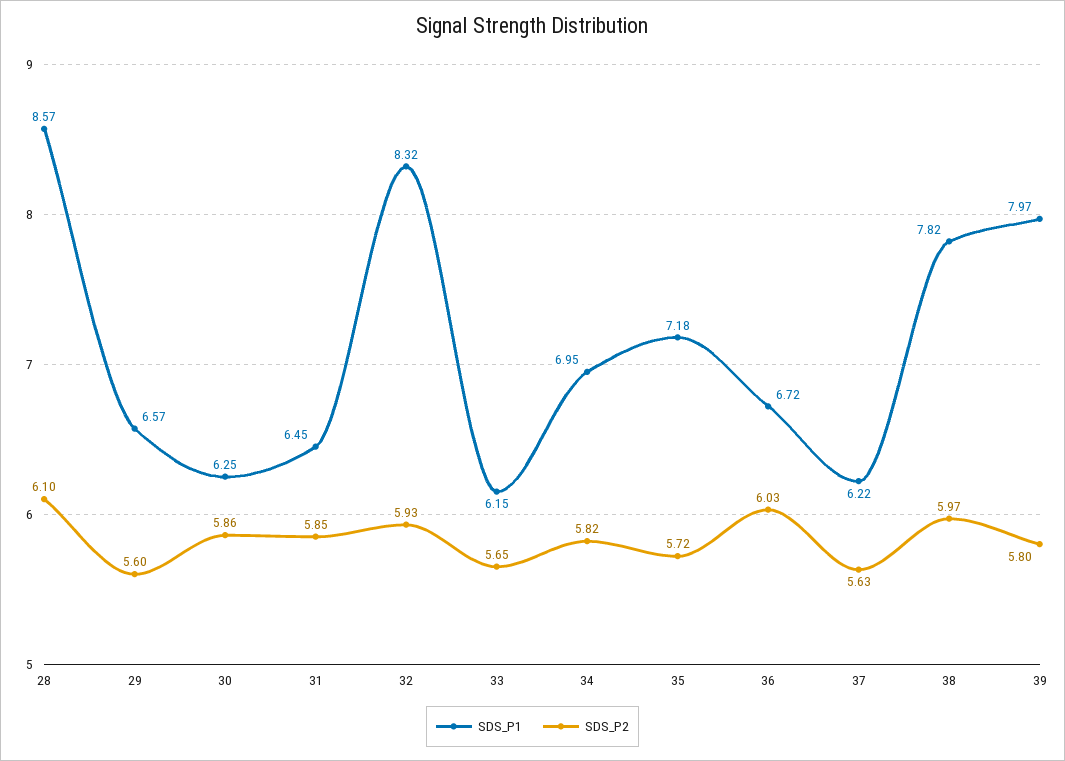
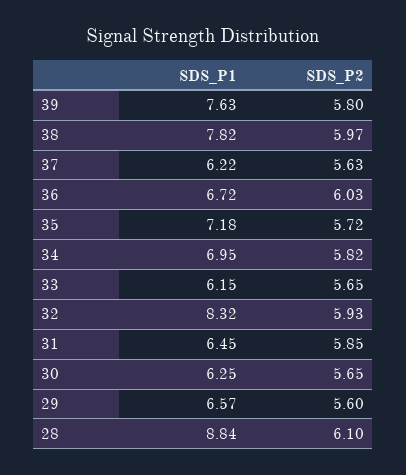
  {
    "SDS_P1": {
-     "28": 8.57,
+     "28": 8.84,
      "29": 6.57,
      "30": 6.25,
      "31": 6.45,
      "32": 8.32,
      "33": 6.15,
      "34": 6.95,
      "35": 7.18,
      "36": 6.72,
      "37": 6.22,
      "38": 7.82,
-     "39": 7.97
+     "39": 7.63
    },
    "SDS_P2": {
      "28": 6.1,
      "29": 5.6,
-     "30": 5.86,
+     "30": 5.65,
      "31": 5.85,
      "32": 5.93,
      "33": 5.65,
      "34": 5.82,
      "35": 5.72,
      "36": 6.03,
      "37": 5.63,
      "38": 5.97,
      "39": 5.8
    }
  }

